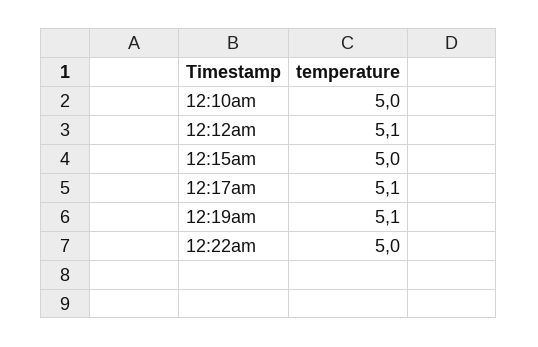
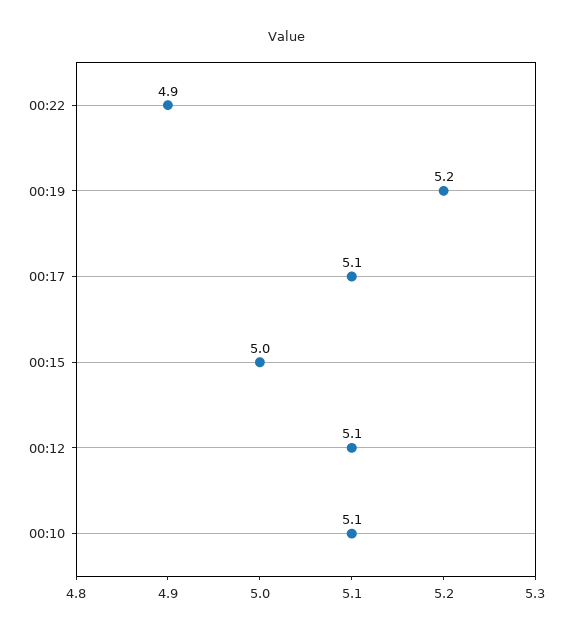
  {
-   "12:10am": 5,
+   "12:10am": 5.1,
    "12:12am": 5.1,
    "12:15am": 5,
    "12:17am": 5.1,
-   "12:19am": 5.1,
+   "12:19am": 5.2,
-   "12:22am": 5
+   "12:22am": 4.9
  }

